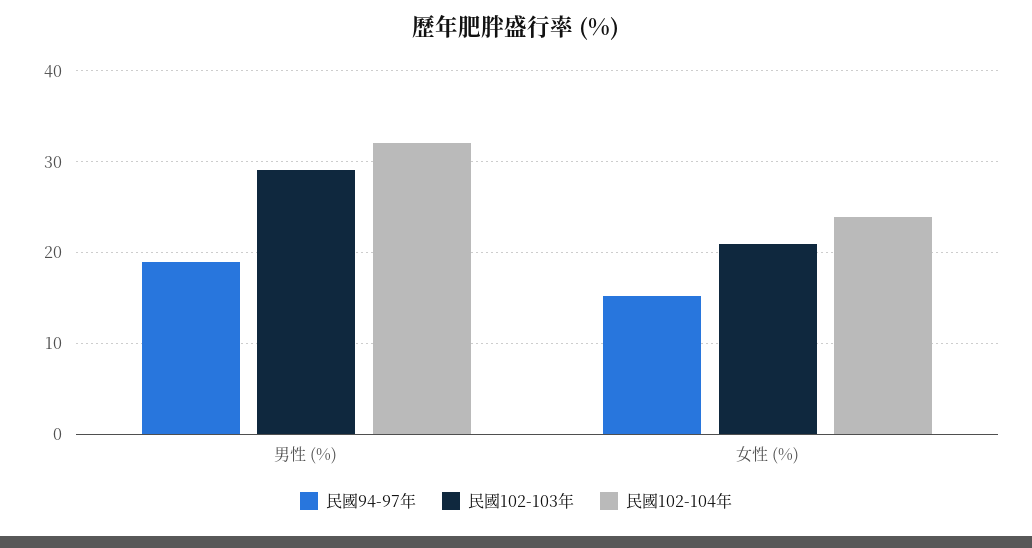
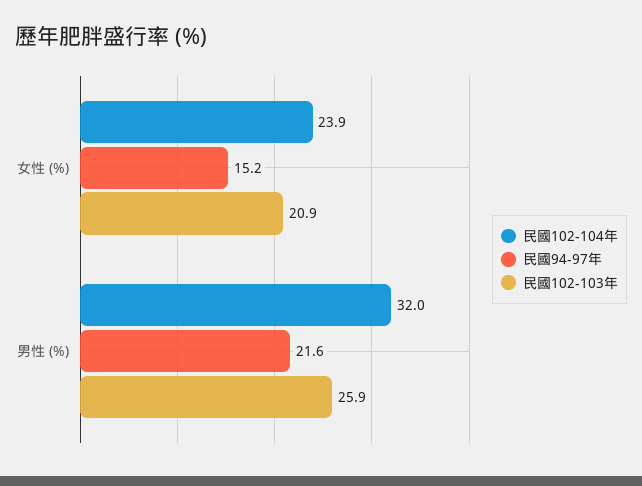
  {
    "民國94-97年": {
-     "男性 (%)": 19,
+     "男性 (%)": 21.6,
      "女性 (%)": 15.2
    },
    "民國102-103年": {
-     "男性 (%)": 29,
+     "男性 (%)": 25.9,
      "女性 (%)": 20.9
    },
    "民國102-104年": {
      "男性 (%)": 32,
      "女性 (%)": 23.9
    }
  }

